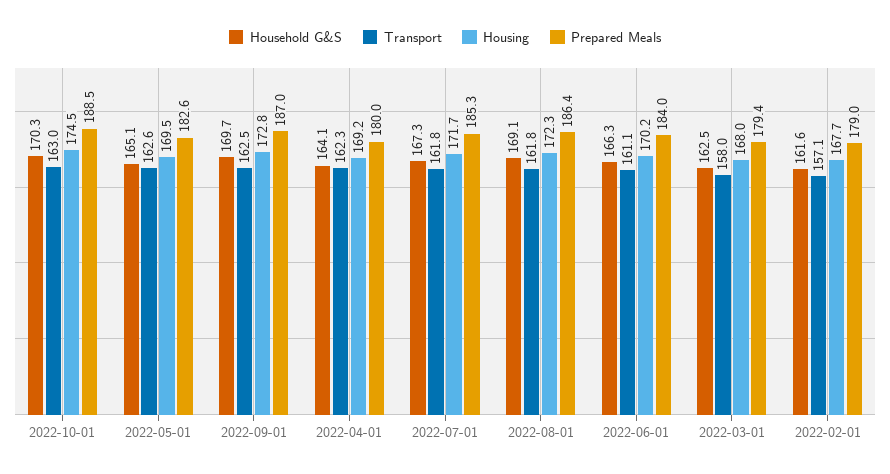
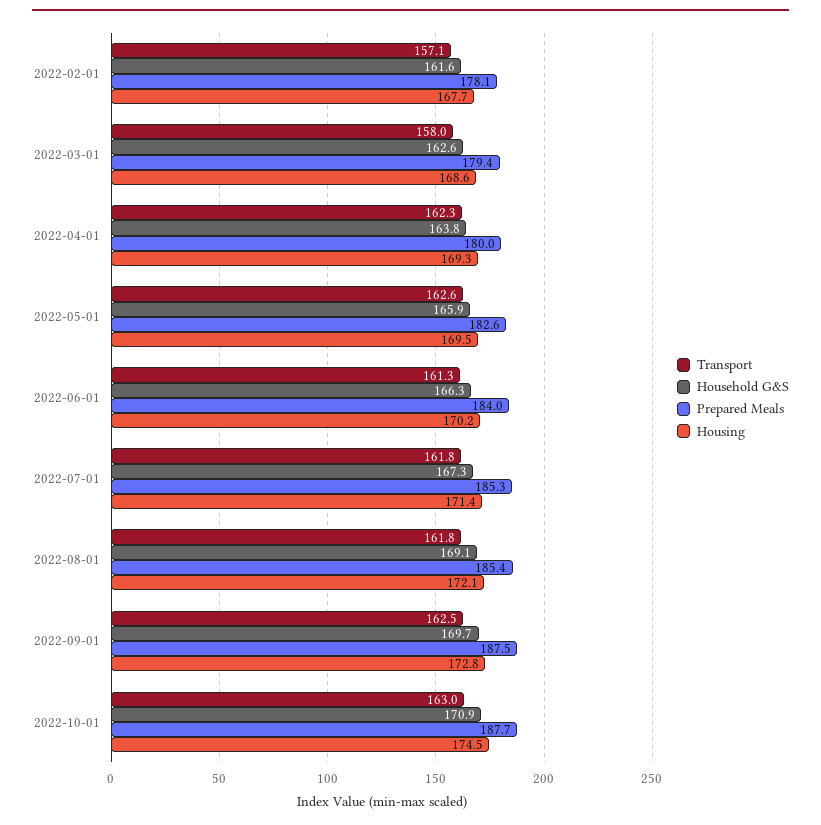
  {
    "Household G&S": {
-     "2022-10-01": 170.3,
+     "2022-10-01": 170.9,
-     "2022-05-01": 165.1,
+     "2022-05-01": 165.9,
      "2022-09-01": 169.7,
-     "2022-04-01": 164.1,
+     "2022-04-01": 163.8,
      "2022-07-01": 167.3,
      "2022-08-01": 169.1,
      "2022-06-01": 166.3,
-     "2022-03-01": 162.5,
+     "2022-03-01": 162.6,
      "2022-02-01": 161.6
    },
    "Transport": {
      "2022-10-01": 163,
      "2022-05-01": 162.6,
      "2022-09-01": 162.5,
      "2022-04-01": 162.3,
      "2022-07-01": 161.8,
      "2022-08-01": 161.8,
-     "2022-06-01": 161.1,
+     "2022-06-01": 161.3,
      "2022-03-01": 158,
      "2022-02-01": 157.1
    },
    "Housing": {
      "2022-10-01": 174.5,
      "2022-05-01": 169.5,
      "2022-09-01": 172.8,
-     "2022-04-01": 169.2,
+     "2022-04-01": 169.3,
-     "2022-07-01": 171.7,
+     "2022-07-01": 171.4,
-     "2022-08-01": 172.3,
+     "2022-08-01": 172.1,
      "2022-06-01": 170.2,
-     "2022-03-01": 168,
+     "2022-03-01": 168.6,
      "2022-02-01": 167.7
    },
    "Prepared Meals": {
-     "2022-10-01": 188.5,
+     "2022-10-01": 187.7,
      "2022-05-01": 182.6,
-     "2022-09-01": 187,
+     "2022-09-01": 187.5,
      "2022-04-01": 180,
      "2022-07-01": 185.3,
-     "2022-08-01": 186.4,
+     "2022-08-01": 185.4,
      "2022-06-01": 184,
      "2022-03-01": 179.4,
-     "2022-02-01": 179
+     "2022-02-01": 178.1
    }
  }

